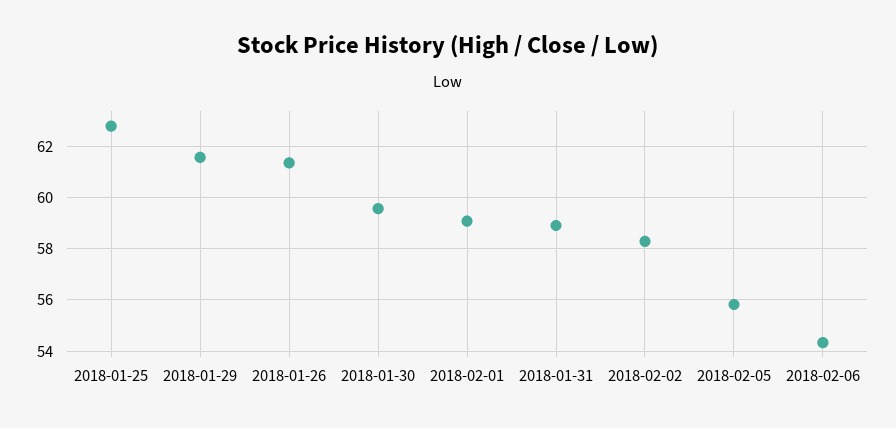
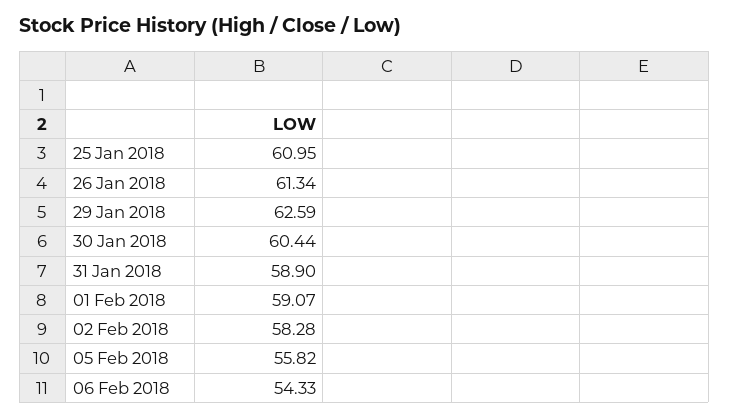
  {
-   "2018-01-25": 62.75,
+   "2018-01-25": 60.95,
-   "2018-01-29": 61.5,
+   "2018-01-29": 62.59,
    "2018-01-26": 61.34,
-   "2018-01-30": 59.5,
+   "2018-01-30": 60.44,
    "2018-02-01": 59.07,
    "2018-01-31": 58.9,
    "2018-02-02": 58.28,
    "2018-02-05": 55.82,
    "2018-02-06": 54.33
  }

